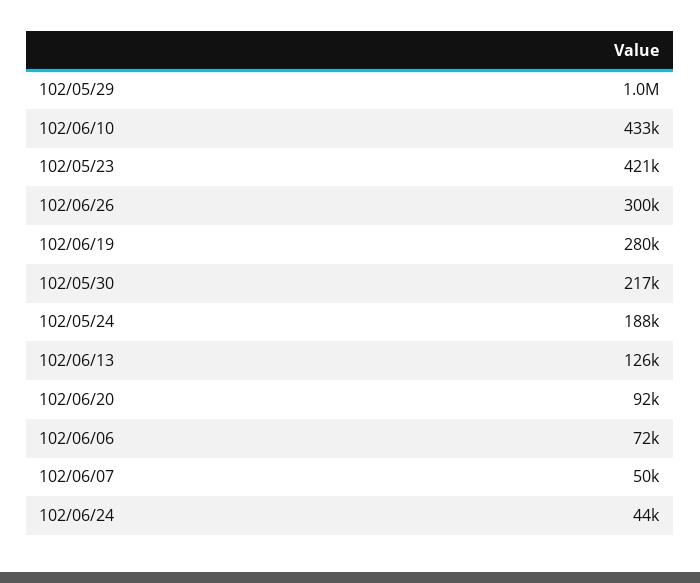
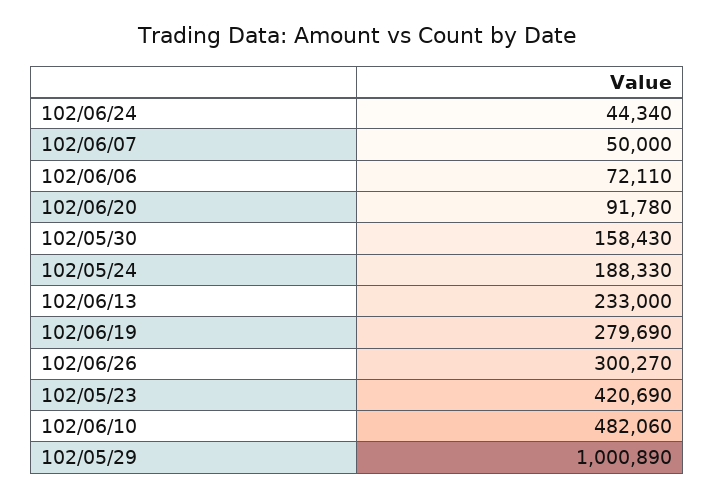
  {
    "102/05/29": 1000890,
-   "102/06/10": 433000,
+   "102/06/10": 482060,
    "102/05/23": 420690,
    "102/06/26": 300270,
    "102/06/19": 279690,
-   "102/05/30": 217000,
+   "102/05/30": 158430,
    "102/05/24": 188330,
-   "102/06/13": 126000,
+   "102/06/13": 233000,
    "102/06/20": 91780,
    "102/06/06": 72110,
    "102/06/07": 50000,
    "102/06/24": 44340
  }

